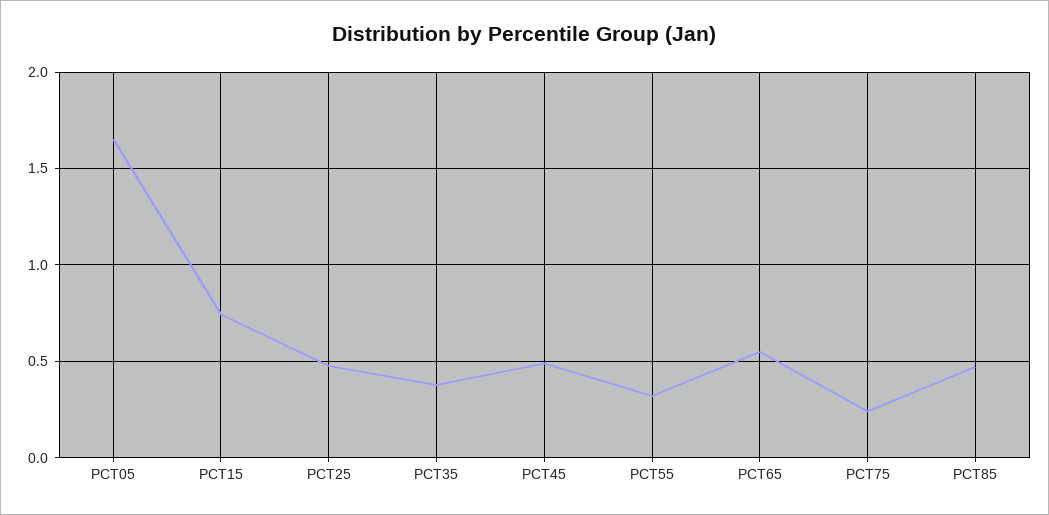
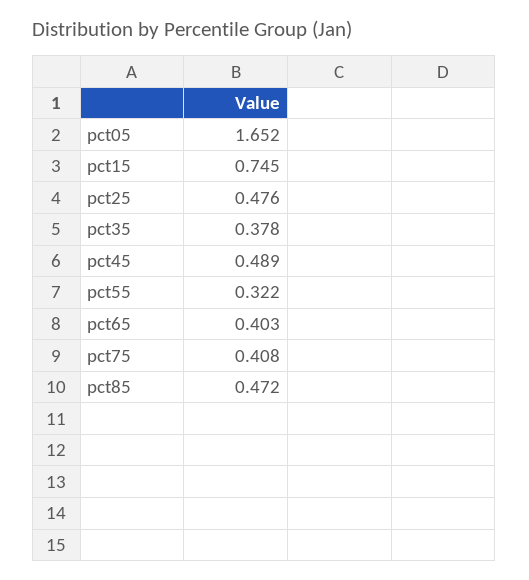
  {
    "PCT05": 1.652,
    "PCT15": 0.745,
    "PCT25": 0.476,
    "PCT35": 0.378,
    "PCT45": 0.489,
    "PCT55": 0.322,
-   "PCT65": 0.55,
+   "PCT65": 0.403,
-   "PCT75": 0.25,
+   "PCT75": 0.408,
    "PCT85": 0.472
  }

